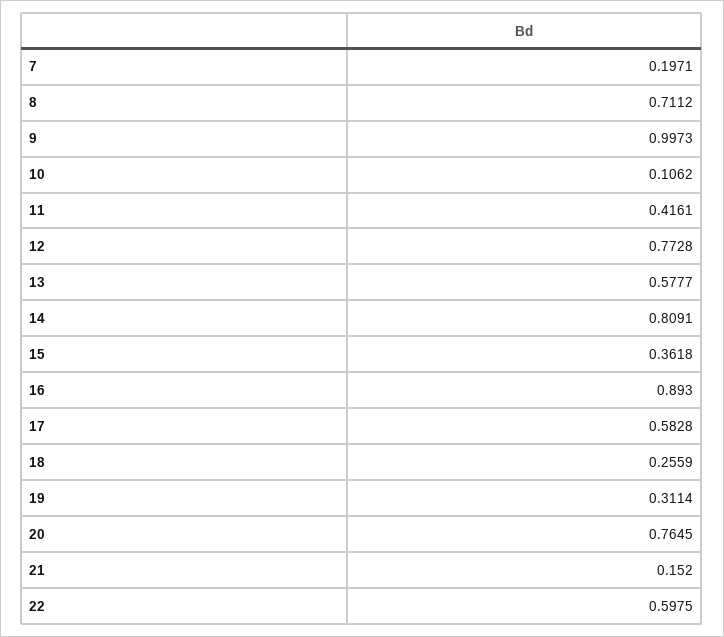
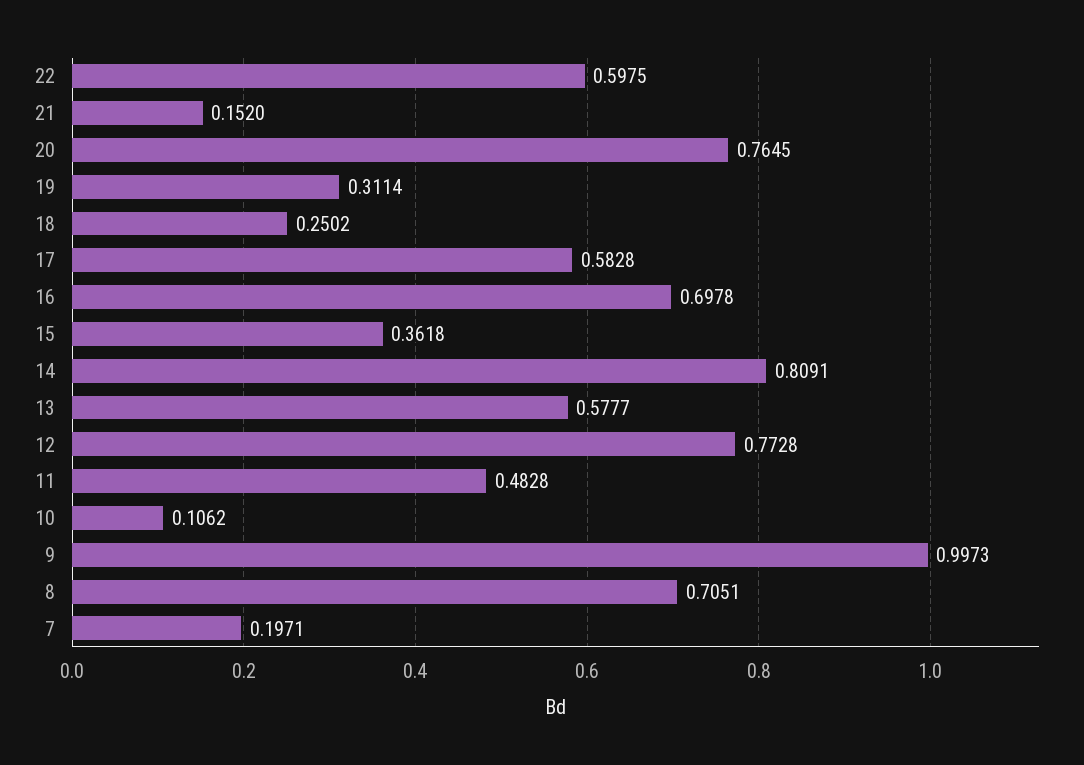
  {
    "7": 0.1971,
-   "8": 0.7112,
+   "8": 0.7051,
    "9": 0.9973,
    "10": 0.1062,
-   "11": 0.4161,
+   "11": 0.4828,
    "12": 0.7728,
    "13": 0.5777,
    "14": 0.8091,
    "15": 0.3618,
-   "16": 0.893,
+   "16": 0.6978,
    "17": 0.5828,
-   "18": 0.2559,
+   "18": 0.2502,
    "19": 0.3114,
    "20": 0.7645,
    "21": 0.152,
    "22": 0.5975
  }

